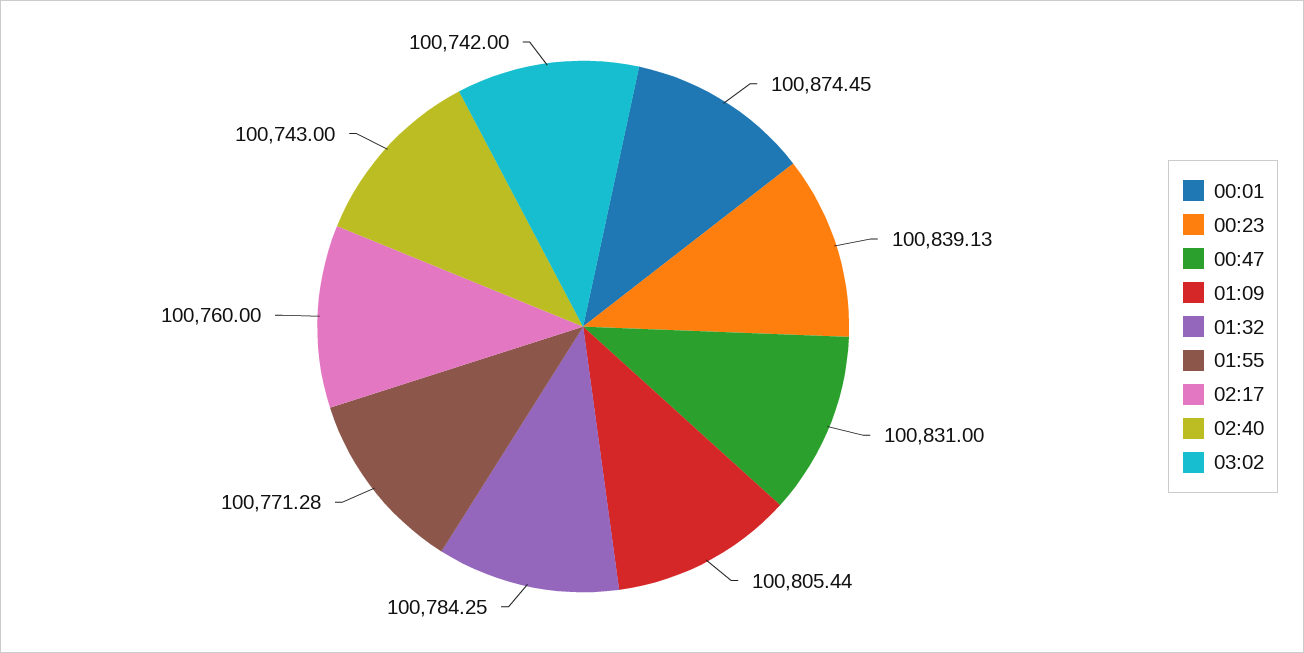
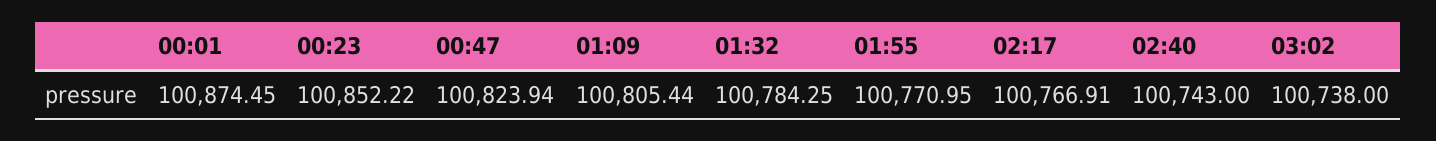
  {
    "00:01": 100874.45,
-   "00:23": 100839.13,
+   "00:23": 100852.22,
-   "00:47": 100831,
+   "00:47": 100823.94,
    "01:09": 100805.44,
    "01:32": 100784.25,
-   "01:55": 100771.28,
+   "01:55": 100770.95,
-   "02:17": 100760,
+   "02:17": 100766.91,
    "02:40": 100743,
-   "03:02": 100742
+   "03:02": 100738
  }

